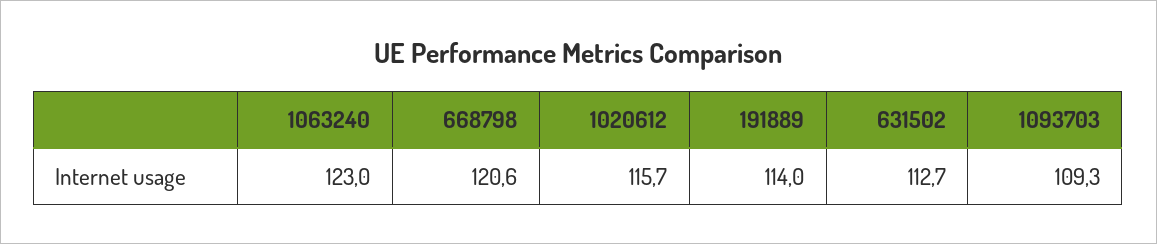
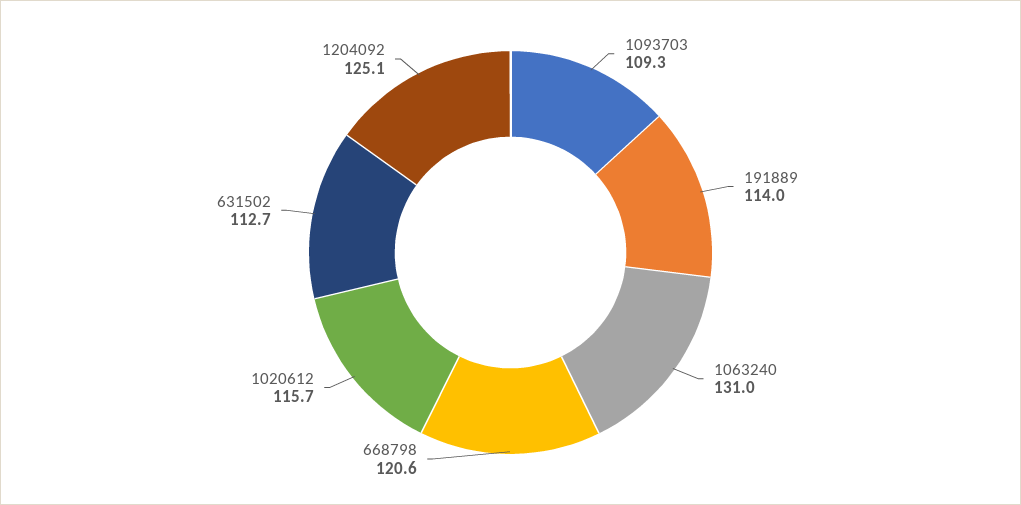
  {
-   "1063240": 123,
+   "1063240": 131,
    "668798": 120.6,
    "1020612": 115.7,
    "191889": 114,
    "631502": 112.7,
-   "1093703": 109.3
+   "1093703": 109.3,
+   "1204092": 125.1
  }

